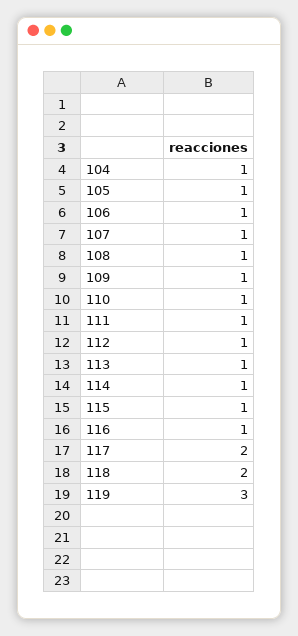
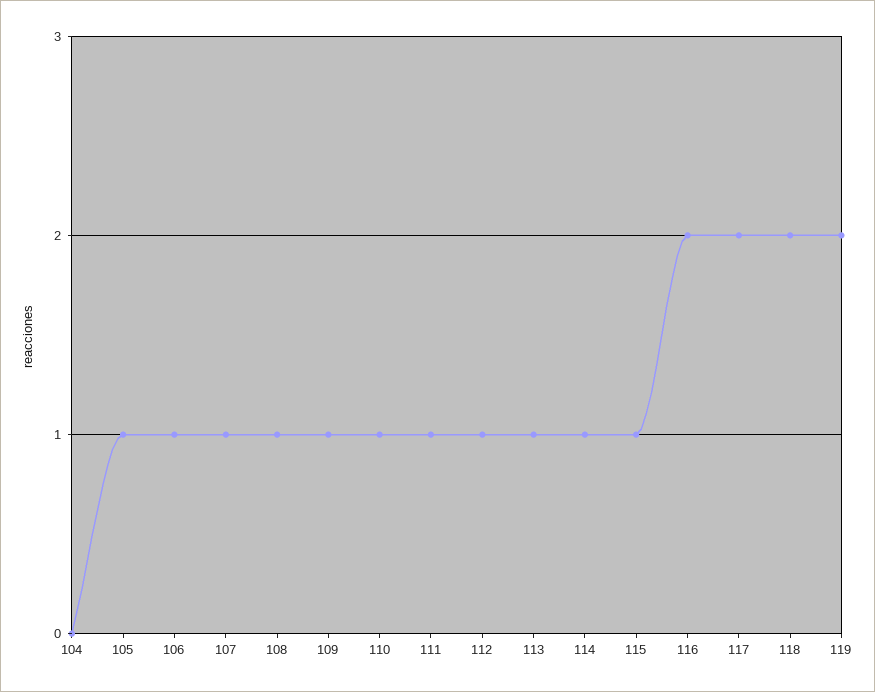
  {
-   "104": 1,
+   "104": 0,
    "105": 1,
    "106": 1,
    "107": 1,
    "108": 1,
    "109": 1,
    "110": 1,
    "111": 1,
    "112": 1,
    "113": 1,
    "114": 1,
    "115": 1,
-   "116": 1,
+   "116": 2,
    "117": 2,
    "118": 2,
-   "119": 3
+   "119": 2
  }

